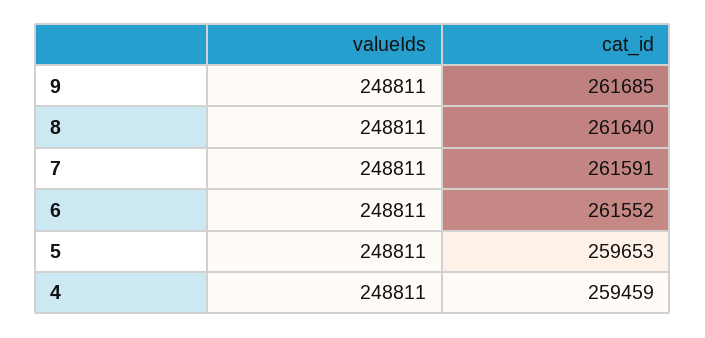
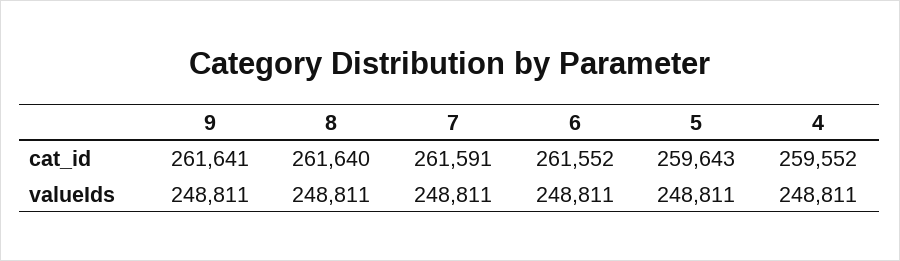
  {
    "valueIds": {
      "9": 248811,
      "8": 248811,
      "7": 248811,
      "6": 248811,
      "5": 248811,
      "4": 248811
    },
    "cat_id": {
-     "9": 261685,
+     "9": 261641,
      "8": 261640,
      "7": 261591,
      "6": 261552,
-     "5": 259653,
+     "5": 259643,
-     "4": 259459
+     "4": 259552
    }
  }

